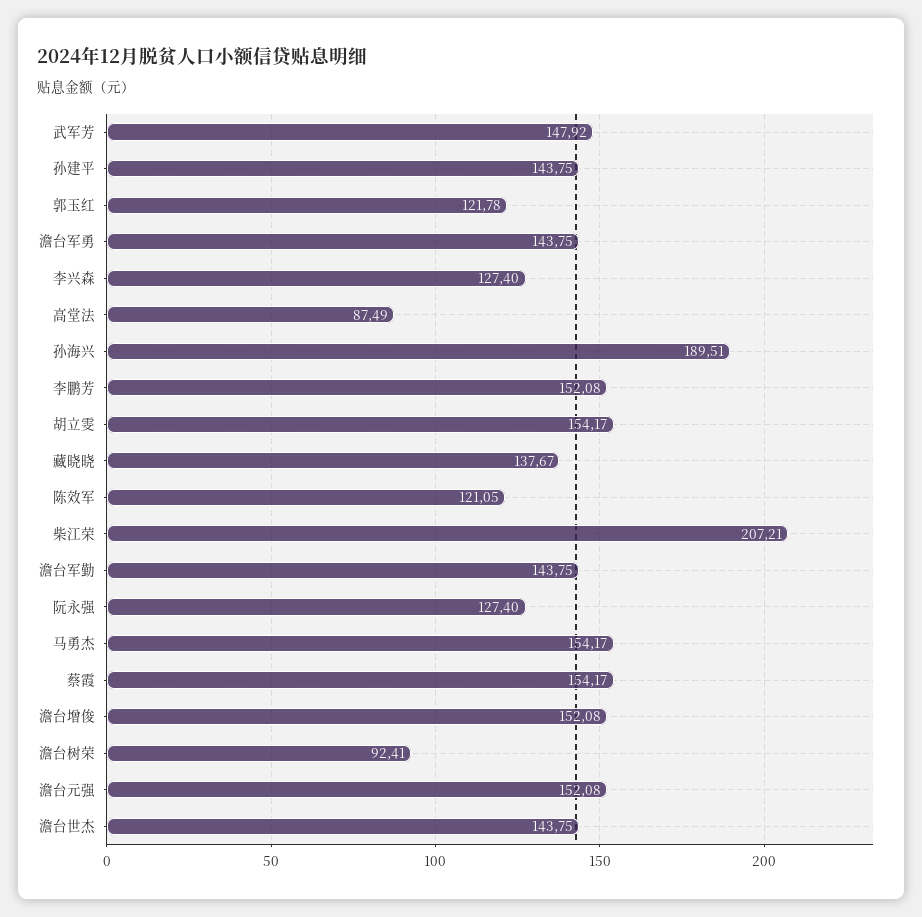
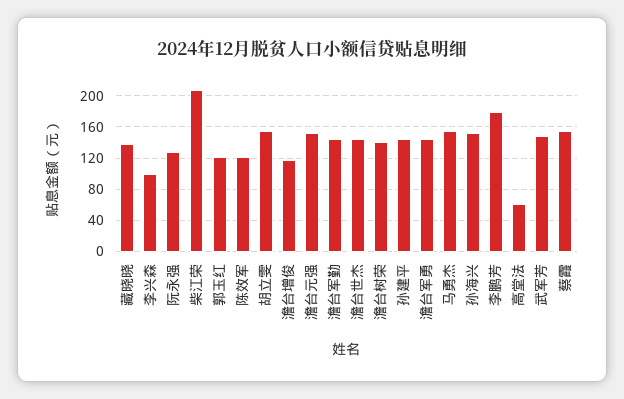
  {
    "武军芳": 147.92,
    "孙建平": 143.75,
    "郭玉红": 121.78,
    "澹台军勇": 143.75,
-   "李兴森": 127.4,
+   "李兴森": 100,
-   "高堂法": 87.49,
+   "高堂法": 60,
-   "孙海兴": 189.51,
+   "孙海兴": 150,
-   "李鹏芳": 152.08,
+   "李鹏芳": 180,
    "胡立雯": 154.17,
    "藏晓晓": 137.67,
    "陈效军": 121.05,
    "柴江荣": 207.21,
    "澹台军勤": 143.75,
    "阮永强": 127.4,
    "马勇杰": 154.17,
    "蔡霞": 154.17,
-   "澹台增俊": 152.08,
+   "澹台增俊": 120,
-   "澹台树荣": 92.41,
+   "澹台树荣": 140,
    "澹台元强": 152.08,
    "澹台世杰": 143.75
  }

